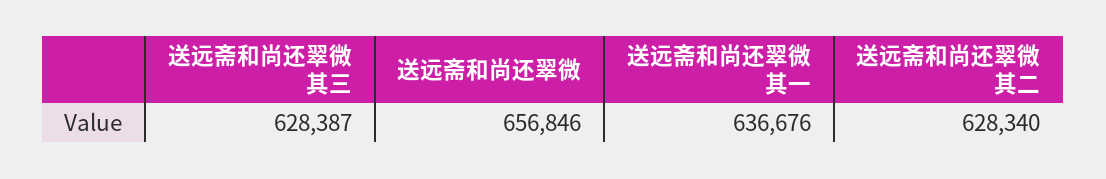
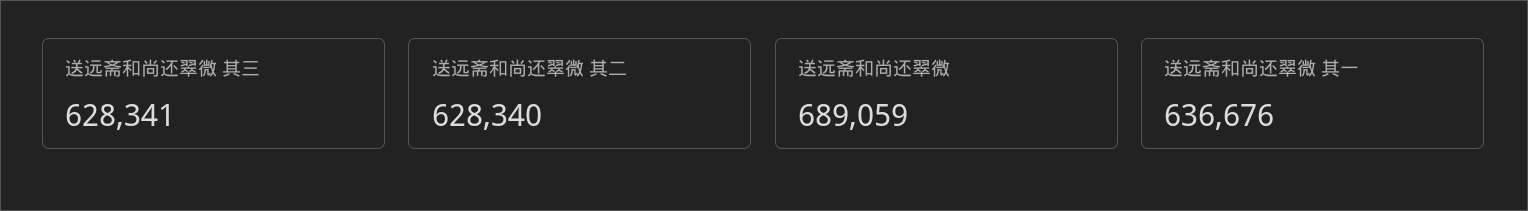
  {
-   "送远斋和尚还翠微 其三": 628387,
+   "送远斋和尚还翠微 其三": 628341,
-   "送远斋和尚还翠微": 656846,
+   "送远斋和尚还翠微": 689059,
    "送远斋和尚还翠微 其一": 636676,
    "送远斋和尚还翠微 其二": 628340
  }

